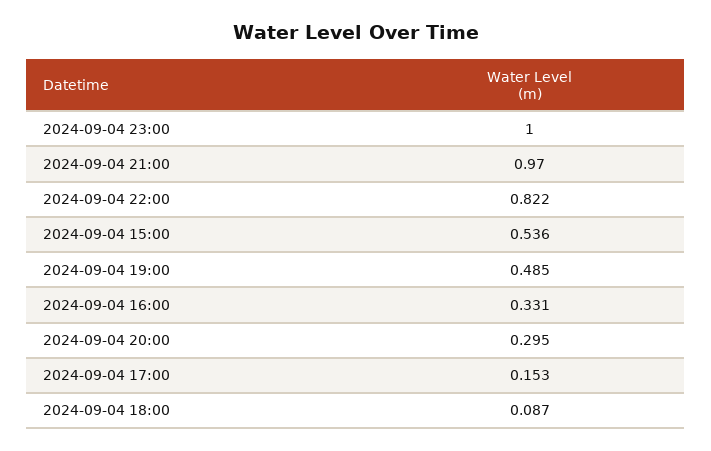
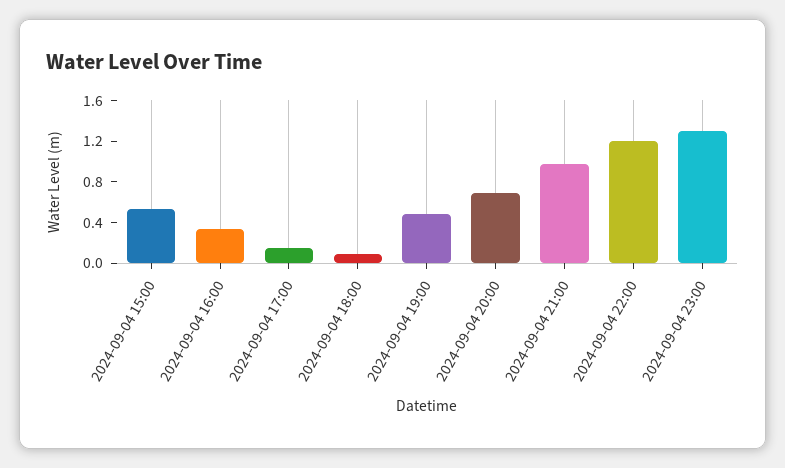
  {
-   "2024-09-04 23:00": 1,
+   "2024-09-04 23:00": 1.3,
    "2024-09-04 21:00": 0.97,
-   "2024-09-04 22:00": 0.822,
+   "2024-09-04 22:00": 1.2,
    "2024-09-04 15:00": 0.536,
    "2024-09-04 19:00": 0.485,
    "2024-09-04 16:00": 0.331,
-   "2024-09-04 20:00": 0.295,
+   "2024-09-04 20:00": 0.7,
    "2024-09-04 17:00": 0.153,
    "2024-09-04 18:00": 0.087
  }

